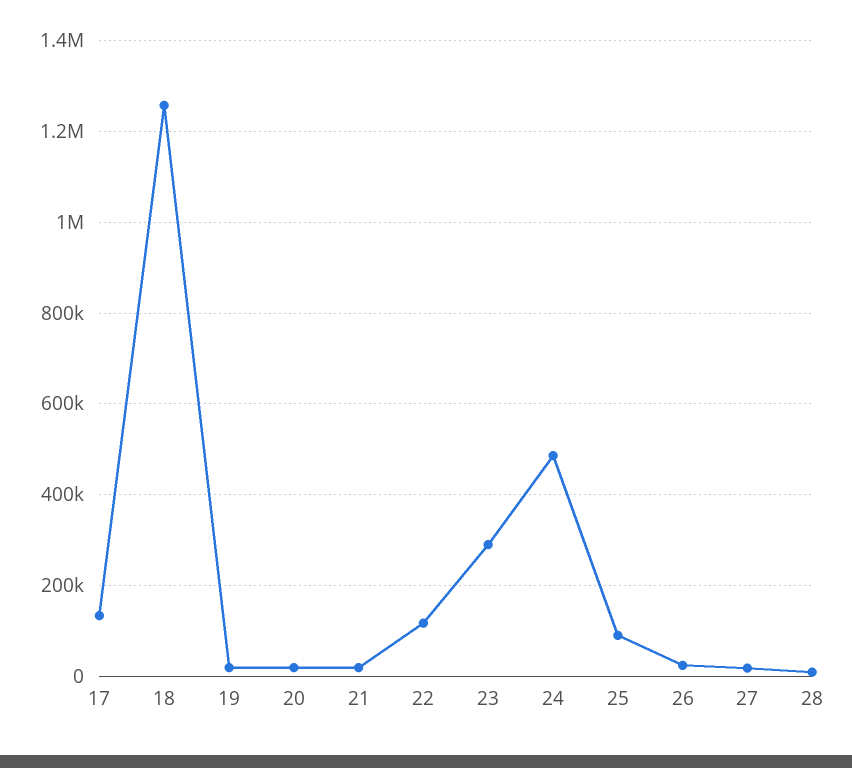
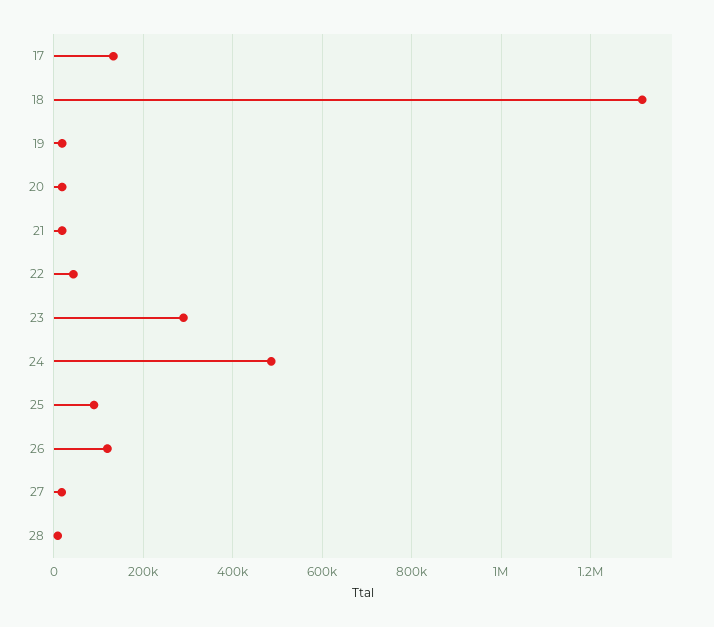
  {
    "17": 140000,
-   "18": 1260000,
+   "18": 1320000,
    "19": 20000,
    "20": 20000,
    "21": 20000,
-   "22": 120000,
+   "22": 40000,
    "23": 300000,
    "24": 480000,
    "25": 100000,
-   "26": 20000,
+   "26": 120000,
    "27": 20000,
    "28": 0
  }

